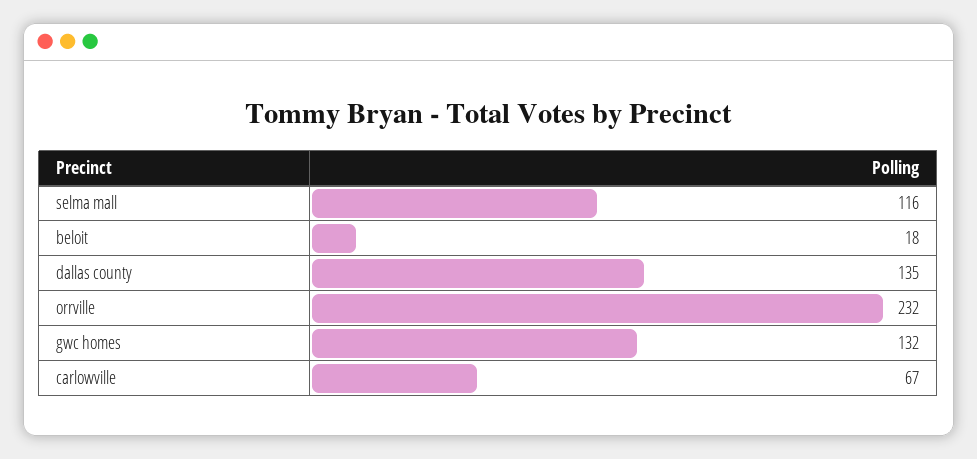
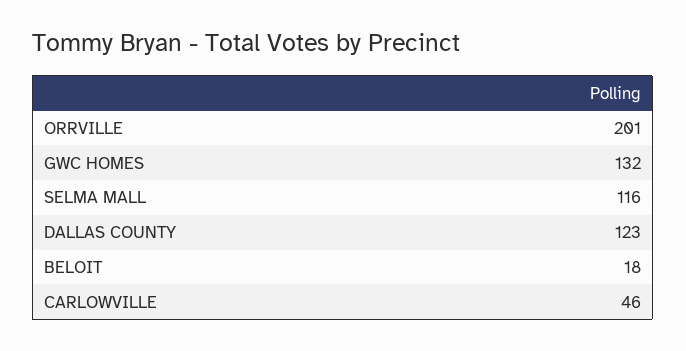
  {
    "selma mall": 116,
    "beloit": 18,
-   "dallas county": 135,
+   "dallas county": 123,
-   "orrville": 232,
+   "orrville": 201,
    "gwc homes": 132,
-   "carlowville": 67
+   "carlowville": 46
  }

